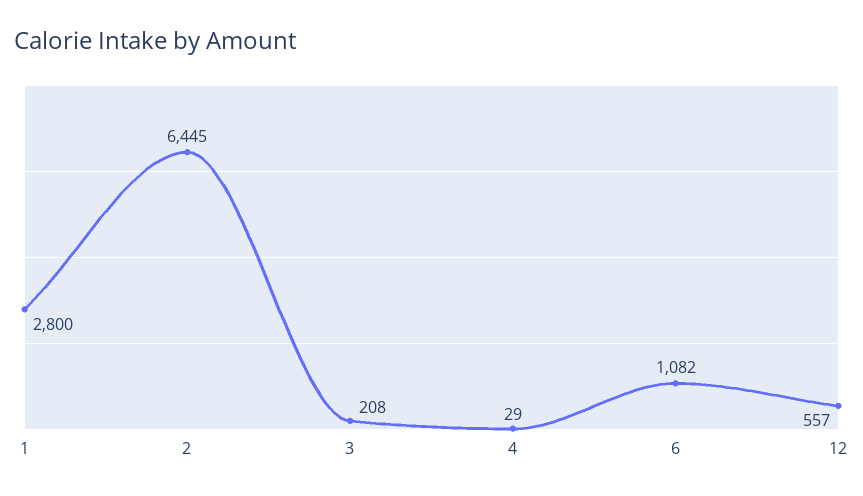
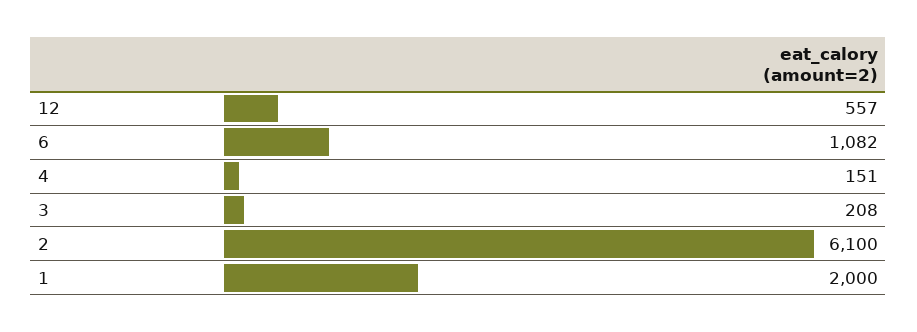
  {
-   "1": 2800,
+   "1": 2000,
-   "2": 6445,
+   "2": 6100,
    "3": 208,
-   "4": 29,
+   "4": 151,
    "6": 1082,
    "12": 557
  }

